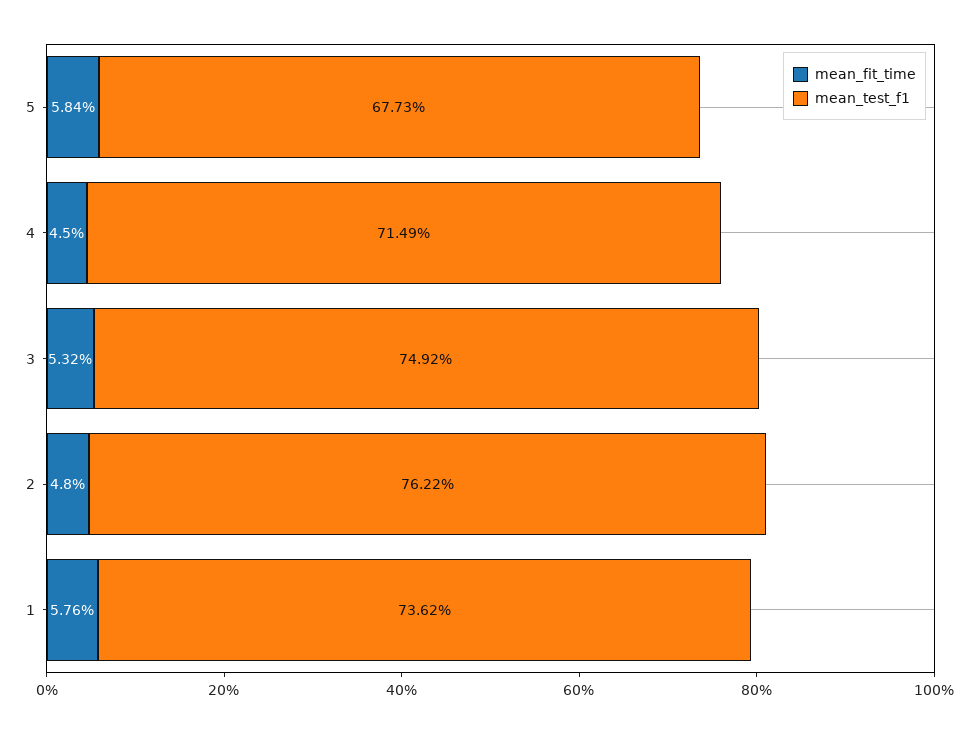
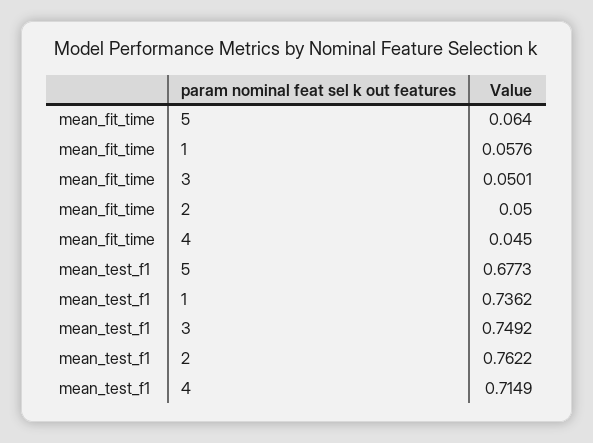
  {
    "mean_fit_time": {
-     "5": 0.0584,
+     "5": 0.064,
      "4": 0.045,
-     "3": 0.0532,
+     "3": 0.0501,
-     "2": 0.048,
+     "2": 0.05,
      "1": 0.0576
    },
    "mean_test_f1": {
      "5": 0.6773,
      "4": 0.7149,
      "3": 0.7492,
      "2": 0.7622,
      "1": 0.7362
    }
  }

